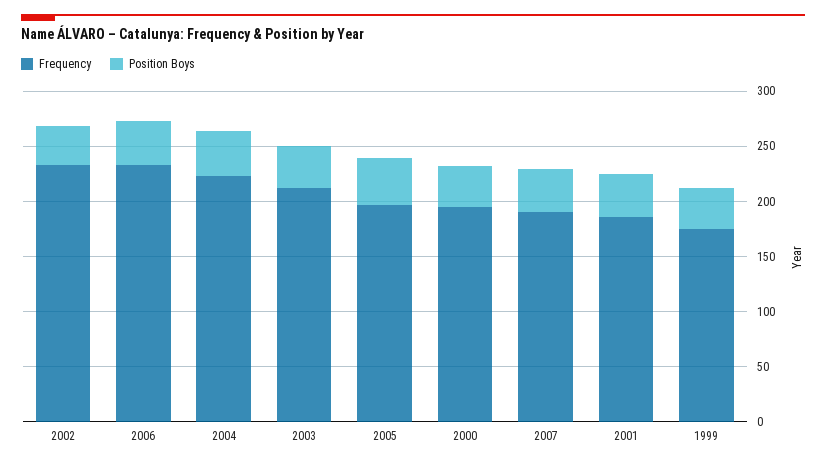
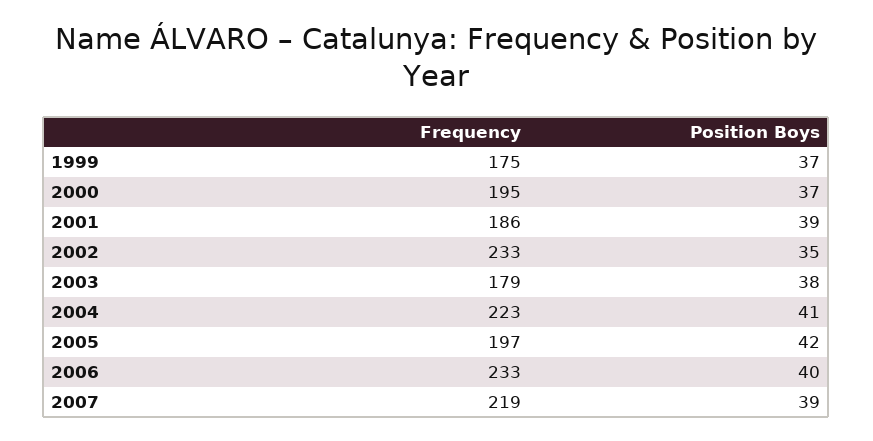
  {
    "Frequency": {
      "2002": 233,
      "2006": 233,
      "2004": 223,
-     "2003": 210,
+     "2003": 179,
      "2005": 197,
      "2000": 195,
-     "2007": 190,
+     "2007": 219,
      "2001": 186,
      "1999": 175
    },
    "Position Boys": {
      "2002": 35,
      "2006": 40,
      "2004": 41,
      "2003": 38,
      "2005": 42,
      "2000": 37,
      "2007": 39,
      "2001": 39,
      "1999": 37
    }
  }

